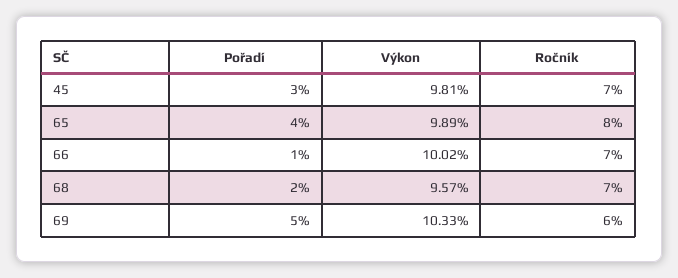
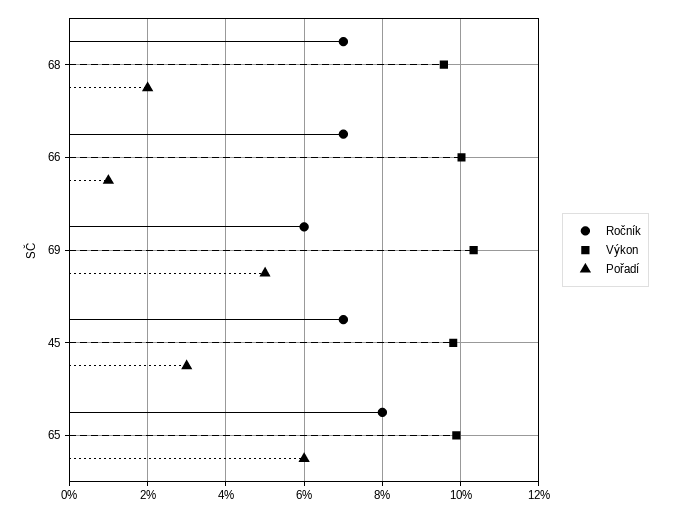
  {
    "Pořadí": {
      "45": 3,
-     "65": 4,
+     "65": 6,
      "66": 1,
      "68": 2,
      "69": 5
    },
    "Výkon": {
      "45": 9.81,
      "65": 9.89,
      "66": 10.02,
      "68": 9.57,
      "69": 10.33
    },
    "Ročník": {
      "45": 7,
      "65": 8,
      "66": 7,
      "68": 7,
      "69": 6
    }
  }

